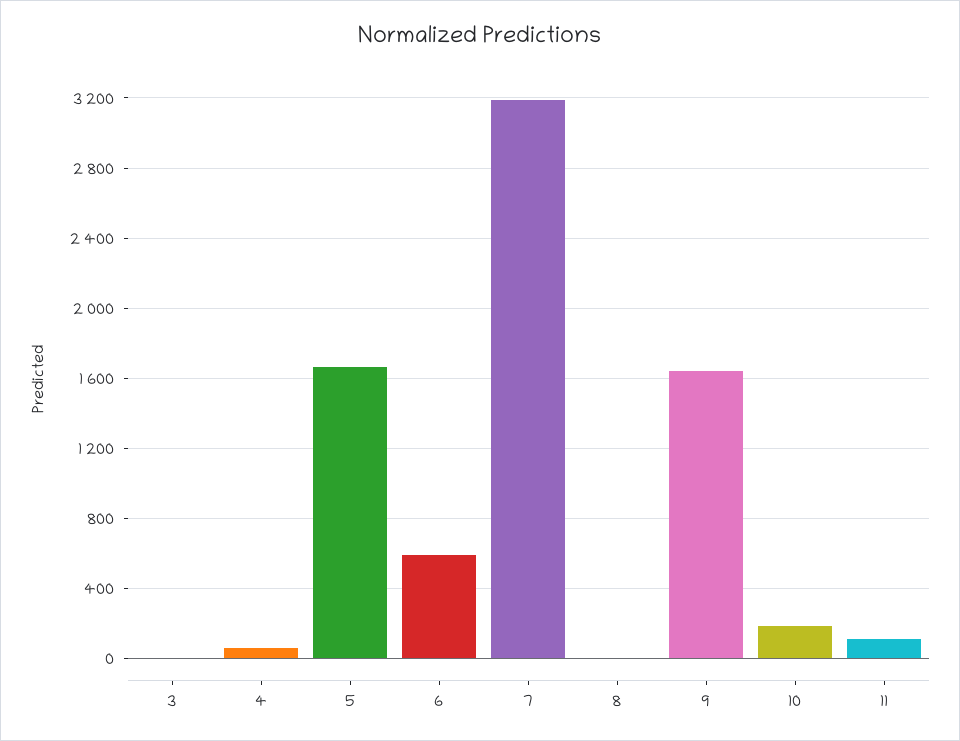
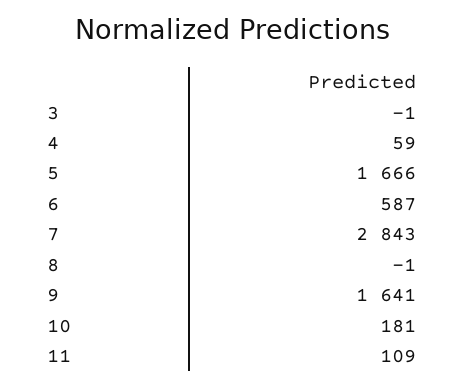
  {
    "3": -1,
    "4": 59,
    "5": 1666,
    "6": 587,
-   "7": 3200,
+   "7": 2843,
    "8": -1,
    "9": 1641,
    "10": 181,
    "11": 109
  }

